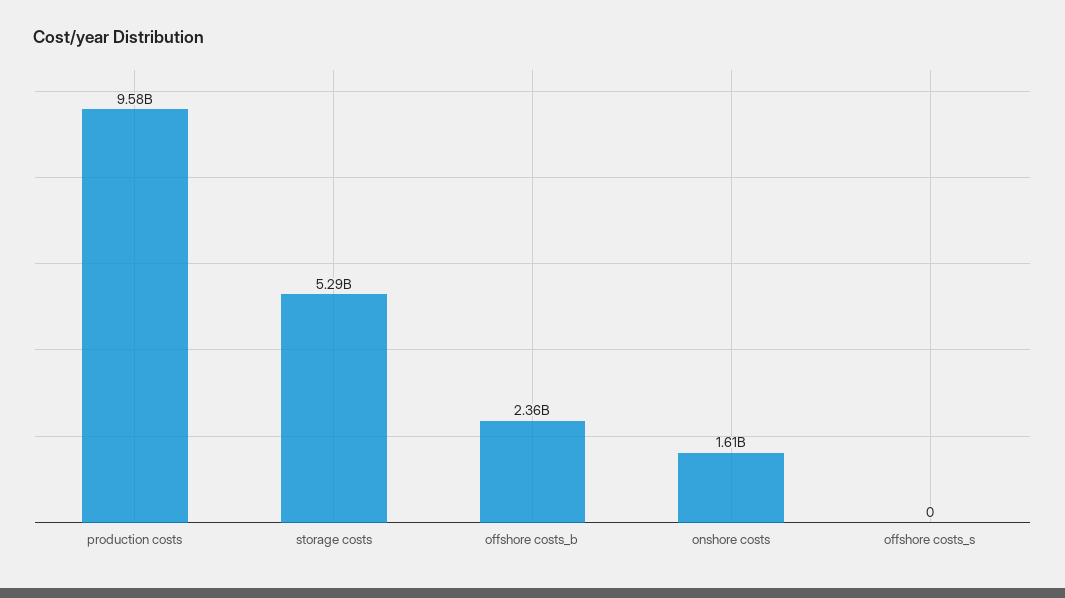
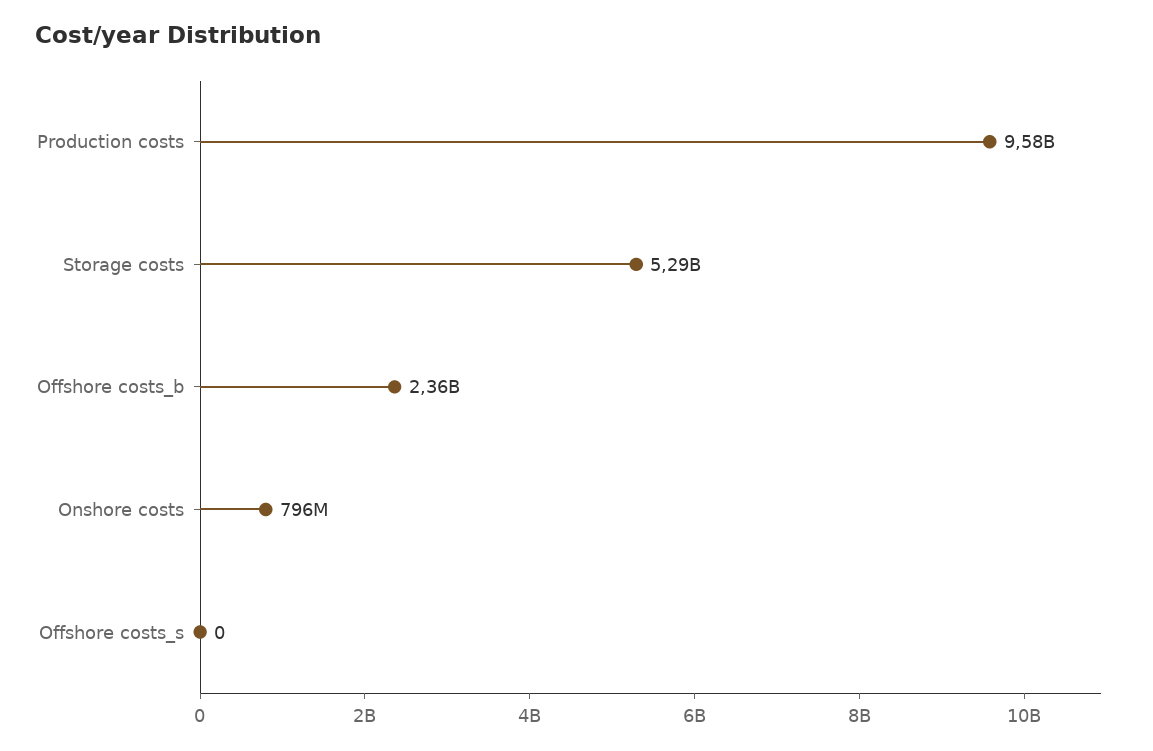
  {
    "production costs": 9580000000,
    "storage costs": 5290000000,
    "offshore costs_b": 2360000000,
-   "onshore costs": 1610000000,
+   "onshore costs": 796000000,
    "offshore costs_s": 0
  }

